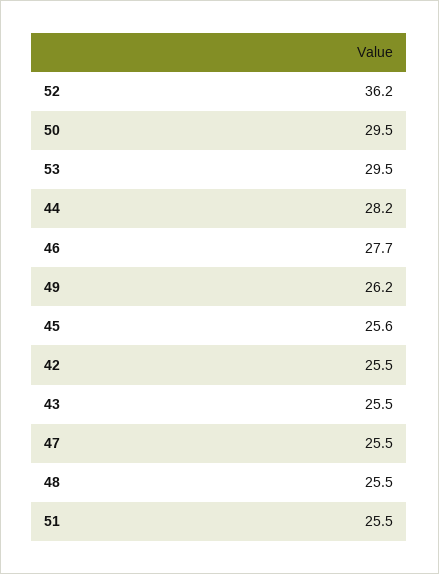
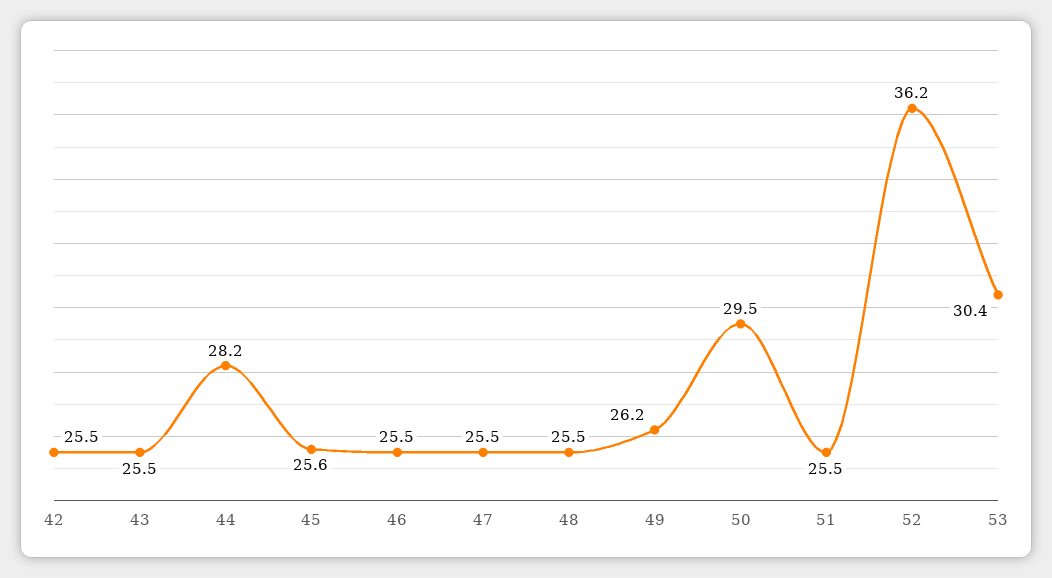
  {
    "52": 36.2,
    "50": 29.5,
-   "53": 29.5,
+   "53": 30.4,
    "44": 28.2,
-   "46": 27.7,
+   "46": 25.5,
    "49": 26.2,
    "45": 25.6,
    "42": 25.5,
    "43": 25.5,
    "47": 25.5,
    "48": 25.5,
    "51": 25.5
  }

